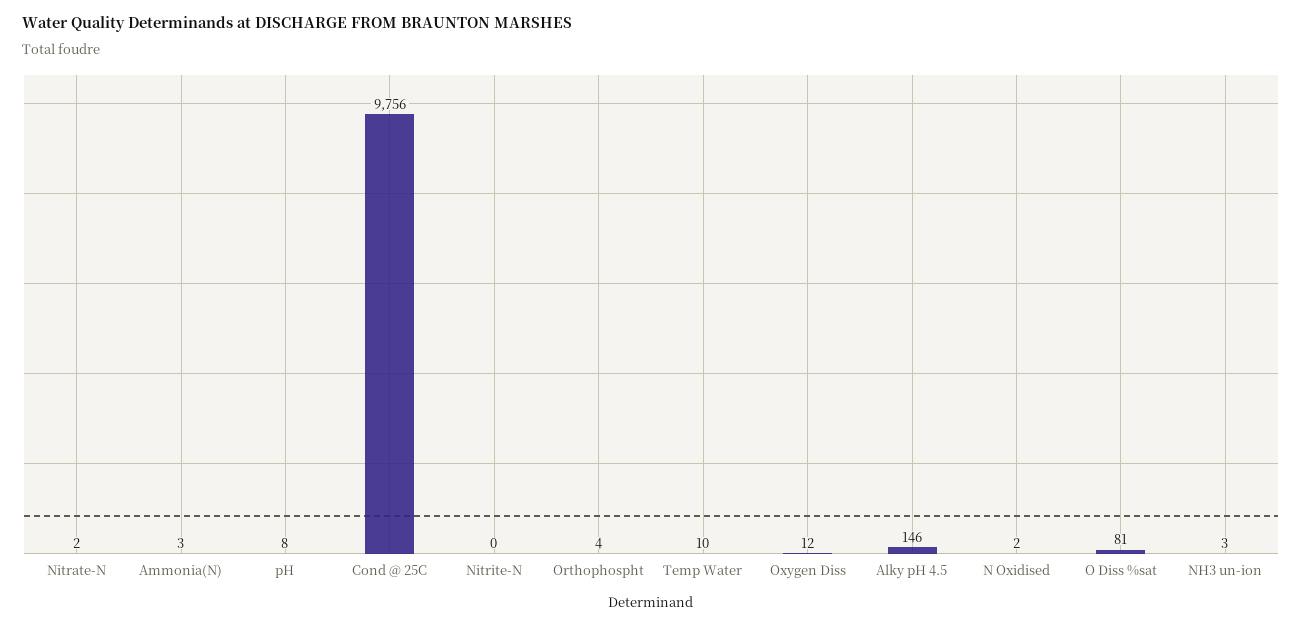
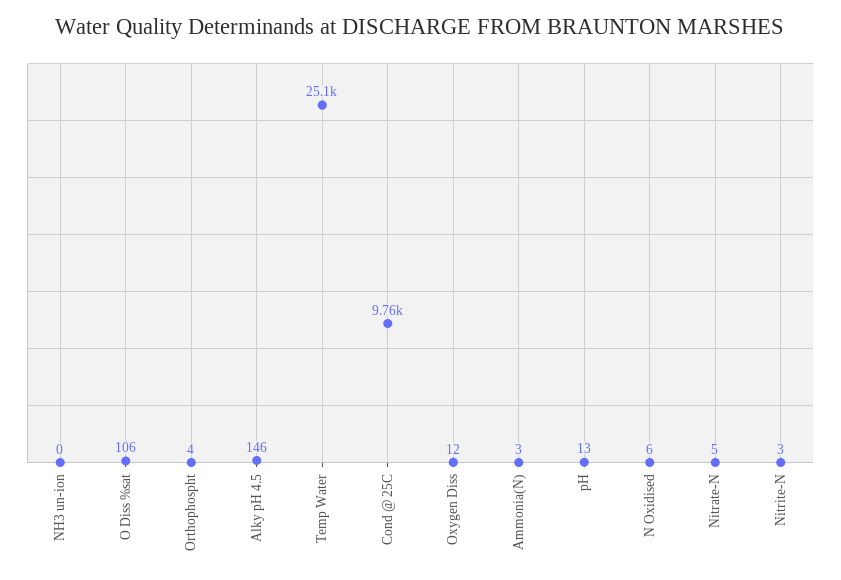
  {
-   "Nitrate-N": 2,
+   "Nitrate-N": 5,
    "Ammonia(N)": 3,
-   "pH": 8,
+   "pH": 13,
    "Cond @ 25C": 9756,
-   "Nitrite-N": 0,
+   "Nitrite-N": 3,
    "Orthophospht": 4,
-   "Temp Water": 10,
+   "Temp Water": 25100,
    "Oxygen Diss": 12,
    "Alky pH 4.5": 146,
-   "N Oxidised": 2,
+   "N Oxidised": 6,
-   "O Diss %sat": 81,
+   "O Diss %sat": 106,
-   "NH3 un-ion": 3
+   "NH3 un-ion": 0
  }

